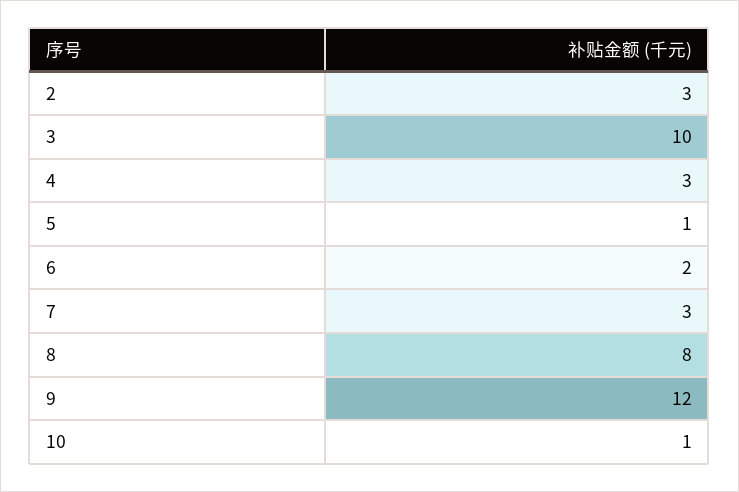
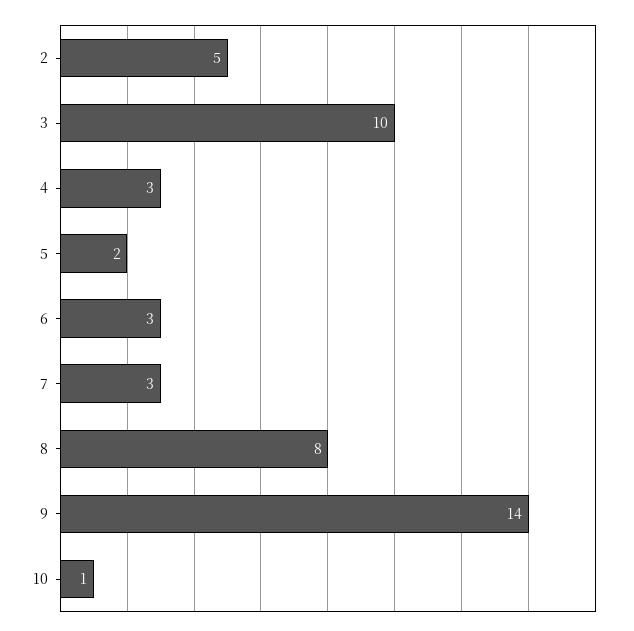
  {
-   "2": 3,
+   "2": 5,
    "3": 10,
    "4": 3,
-   "5": 1,
+   "5": 2,
-   "6": 2,
+   "6": 3,
    "7": 3,
    "8": 8,
-   "9": 12,
+   "9": 14,
    "10": 1
  }

